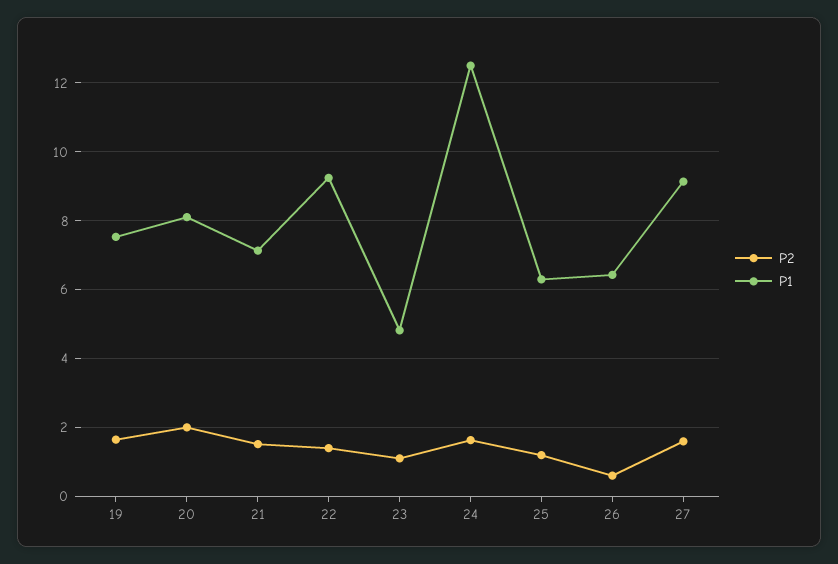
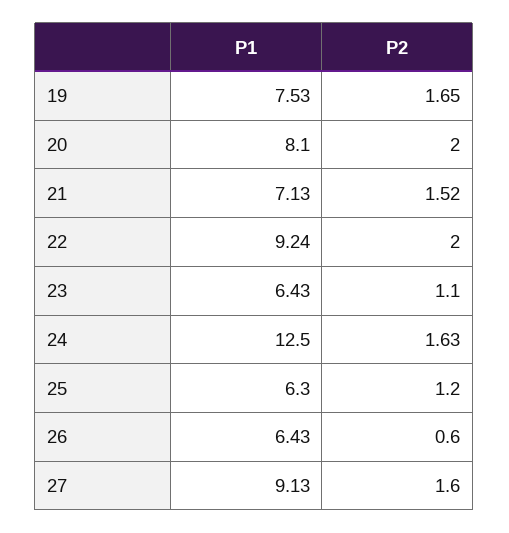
  {
    "P2": {
      "19": 1.65,
      "20": 2,
      "21": 1.52,
-     "22": 1.4,
+     "22": 2,
      "23": 1.1,
      "24": 1.63,
      "25": 1.2,
      "26": 0.6,
      "27": 1.6
    },
    "P1": {
      "19": 7.53,
      "20": 8.1,
      "21": 7.13,
      "22": 9.24,
-     "23": 4.8,
+     "23": 6.43,
      "24": 12.5,
      "25": 6.3,
      "26": 6.43,
      "27": 9.13
    }
  }

